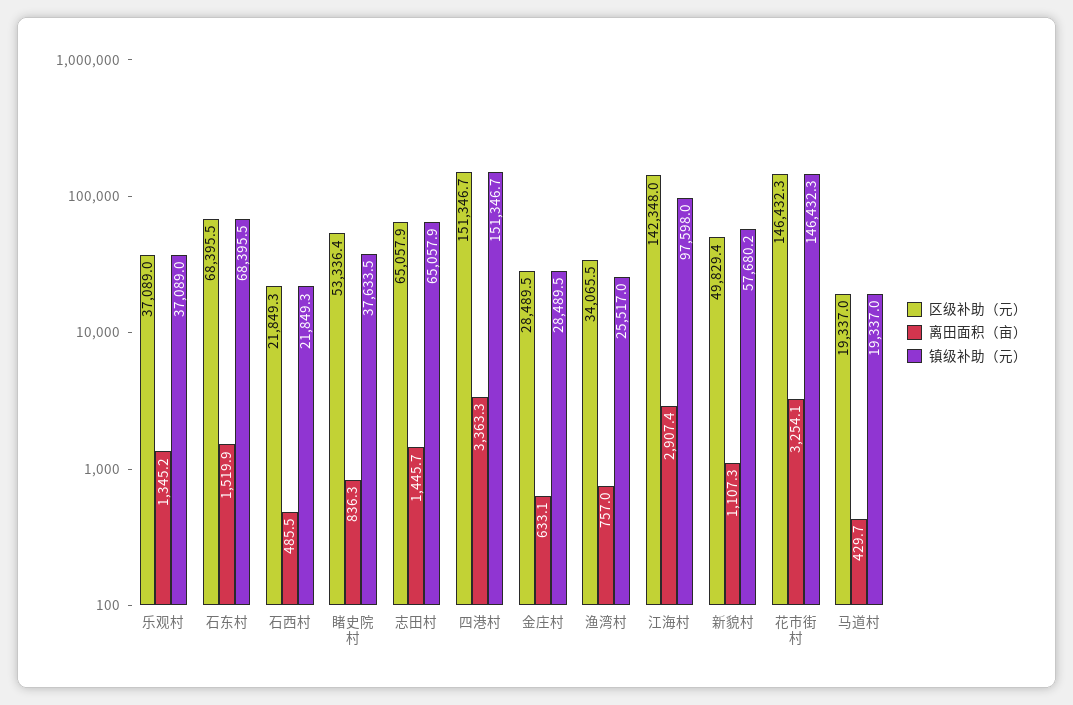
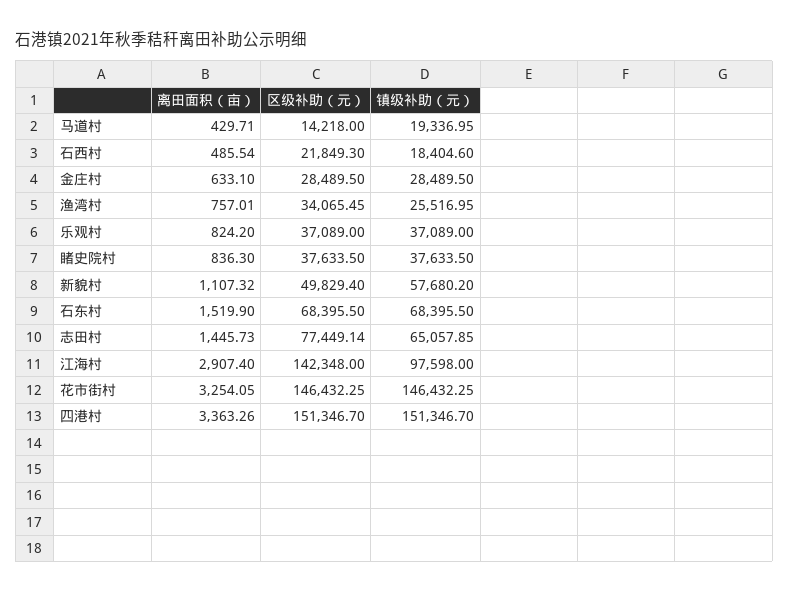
  {
    "区级补助（元）": {
      "乐观村": 37089,
      "石东村": 68395.5,
      "石西村": 21849.3,
-     "睹史院村": 53336.4,
+     "睹史院村": 37633.5,
-     "志田村": 65057.9,
+     "志田村": 77449.14,
      "四港村": 151346.7,
      "金庄村": 28489.5,
      "渔湾村": 34065.45,
      "江海村": 142348,
      "新貌村": 49829.4,
      "花市街村": 146432.25,
-     "马道村": 19337
+     "马道村": 14218
    },
    "离田面积（亩）": {
-     "乐观村": 1345.2,
+     "乐观村": 824.2,
      "石东村": 1519.9,
      "石西村": 485.54,
      "睹史院村": 836.3,
      "志田村": 1445.73,
      "四港村": 3363.26,
      "金庄村": 633.1,
      "渔湾村": 757.01,
      "江海村": 2907.4,
      "新貌村": 1107.32,
      "花市街村": 3254.05,
      "马道村": 429.71
    },
    "镇级补助（元）": {
      "乐观村": 37089,
      "石东村": 68395.5,
-     "石西村": 21849.3,
+     "石西村": 18404.6,
      "睹史院村": 37633.5,
      "志田村": 65057.85,
      "四港村": 151346.7,
      "金庄村": 28489.5,
      "渔湾村": 25516.95,
      "江海村": 97598,
      "新貌村": 57680.2,
      "花市街村": 146432.25,
      "马道村": 19336.95
    }
  }

